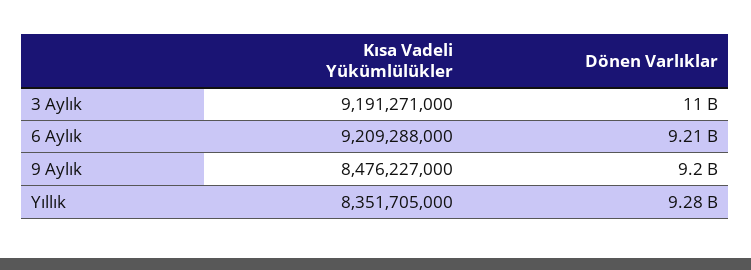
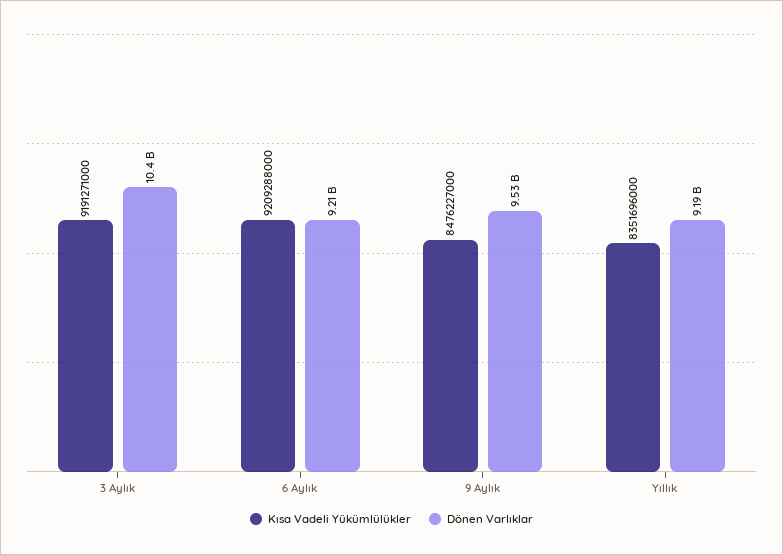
  {
    "Kısa Vadeli Yükümlülükler": {
      "3 Aylık": 9191271000,
      "6 Aylık": 9209288000,
      "9 Aylık": 8476227000,
-     "Yıllık": 8351705000
+     "Yıllık": 8351696000
    },
    "Dönen Varlıklar": {
-     "3 Aylık": 11000000000,
+     "3 Aylık": 10400000000,
      "6 Aylık": 9210000000,
-     "9 Aylık": 9200000000,
+     "9 Aylık": 9530000000,
-     "Yıllık": 9280000000
+     "Yıllık": 9190000000
    }
  }

